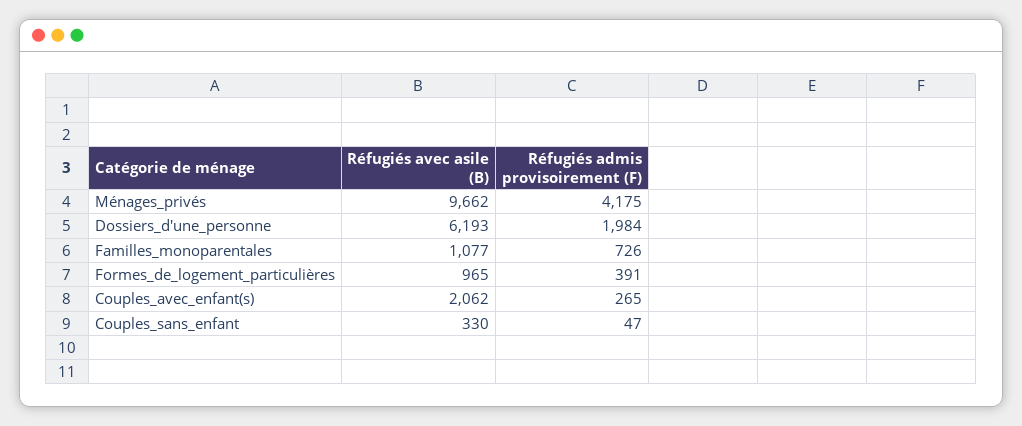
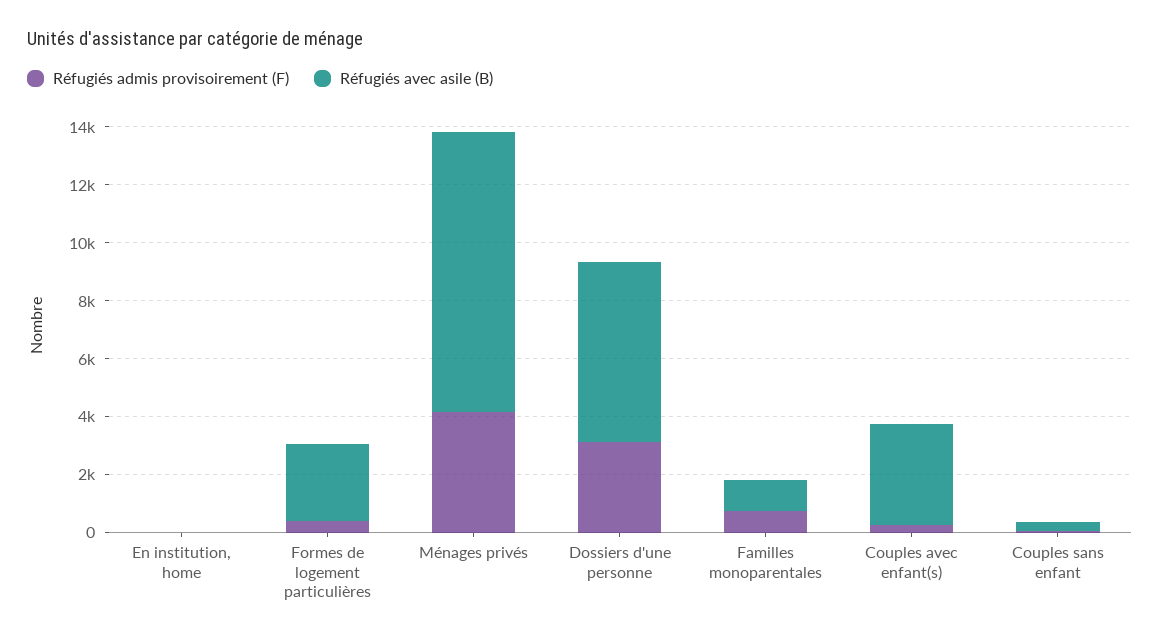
  {
    "Réfugiés avec asile (B)": {
      "Ménages_privés": 9662,
      "Dossiers_d'une_personne": 6193,
      "Familles_monoparentales": 1077,
-     "Formes_de_logement_particulières": 965,
+     "Formes_de_logement_particulières": 2500,
-     "Couples_avec_enfant(s)": 2062,
+     "Couples_avec_enfant(s)": 3500,
-     "Couples_sans_enfant": 330
+     "Couples_sans_enfant": 330,
+     "En institution, home": 0
    },
    "Réfugiés admis provisoirement (F)": {
      "Ménages_privés": 4175,
-     "Dossiers_d'une_personne": 1984,
+     "Dossiers_d'une_personne": 3000,
      "Familles_monoparentales": 726,
      "Formes_de_logement_particulières": 391,
      "Couples_avec_enfant(s)": 265,
-     "Couples_sans_enfant": 47
+     "Couples_sans_enfant": 47,
+     "En institution, home": 0
    }
  }

